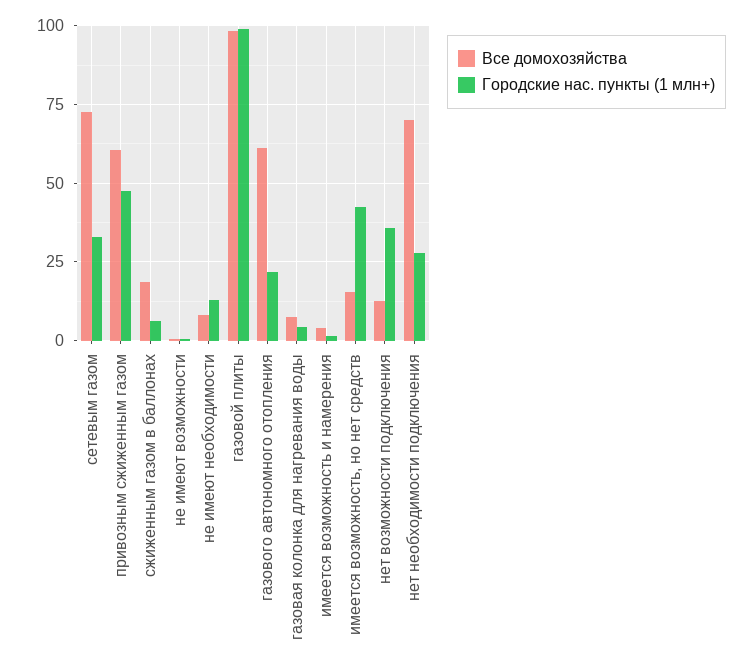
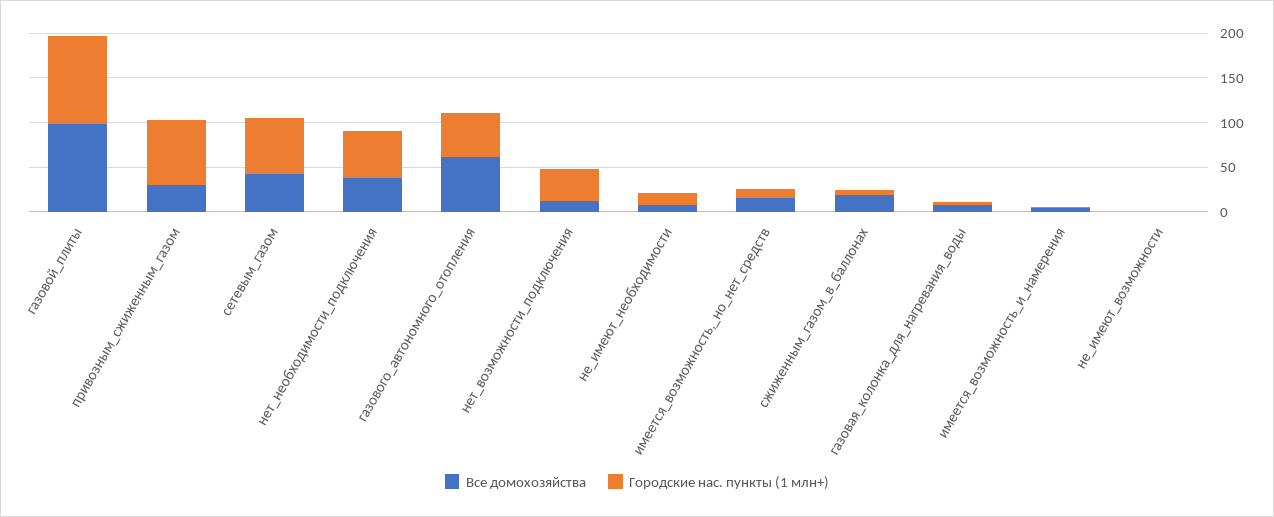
  {
    "Все домохозяйства": {
-     "сетевым газом": 72.5,
+     "сетевым газом": 40,
-     "привозным сжиженным газом": 60,
+     "привозным сжиженным газом": 30,
      "сжиженным газом в баллонах": 17.5,
      "не имеют возможности": 0,
      "не имеют необходимости": 7.5,
      "газовой плиты": 97.5,
      "газового автономного отопления": 60,
      "газовая колонка для нагревания воды": 7.5,
      "имеется возможность и намерения": 5,
      "имеется возможность, но нет средств": 15,
      "нет возможности подключения": 12.5,
-     "нет необходимости подключения": 70
+     "нет необходимости подключения": 40
    },
    "Городские нас. пункты (1 млн+)": {
-     "сетевым газом": 32.5,
+     "сетевым газом": 60,
-     "привозным сжиженным газом": 47.5,
+     "привозным сжиженным газом": 70,
      "сжиженным газом в баллонах": 7.5,
      "не имеют возможности": 0,
      "не имеют необходимости": 12.5,
      "газовой плиты": 100,
-     "газового автономного отопления": 22.5,
+     "газового автономного отопления": 50,
      "газовая колонка для нагревания воды": 5,
      "имеется возможность и намерения": 2.5,
-     "имеется возможность, но нет средств": 42.5,
+     "имеется возможность, но нет средств": 10,
      "нет возможности подключения": 35,
-     "нет необходимости подключения": 27.5
+     "нет необходимости подключения": 50
    }
  }

